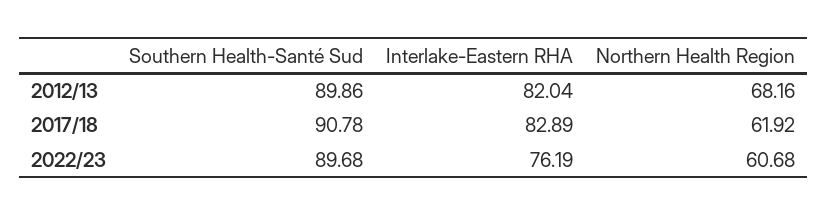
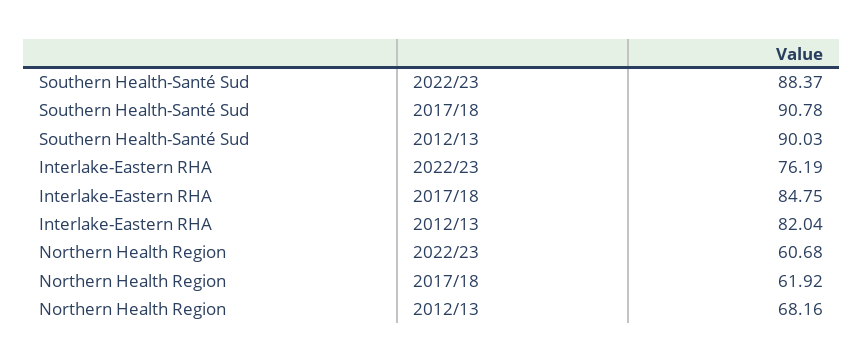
  {
    "Southern Health-Santé Sud": {
-     "2012/13": 89.86,
+     "2012/13": 90.03,
      "2017/18": 90.78,
-     "2022/23": 89.68
+     "2022/23": 88.37
    },
    "Interlake-Eastern RHA": {
      "2012/13": 82.04,
-     "2017/18": 82.89,
+     "2017/18": 84.75,
      "2022/23": 76.19
    },
    "Northern Health Region": {
      "2012/13": 68.16,
      "2017/18": 61.92,
      "2022/23": 60.68
    }
  }

